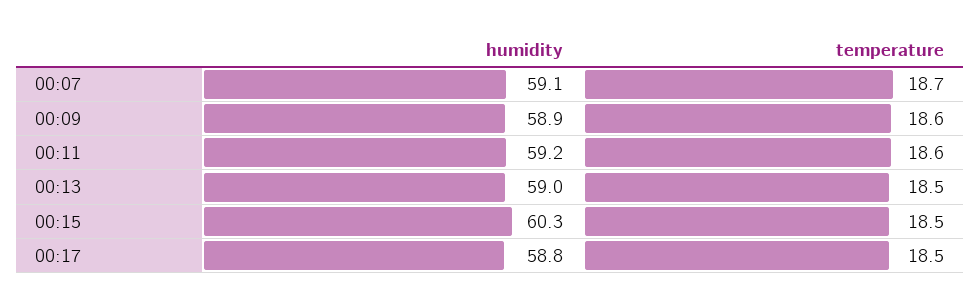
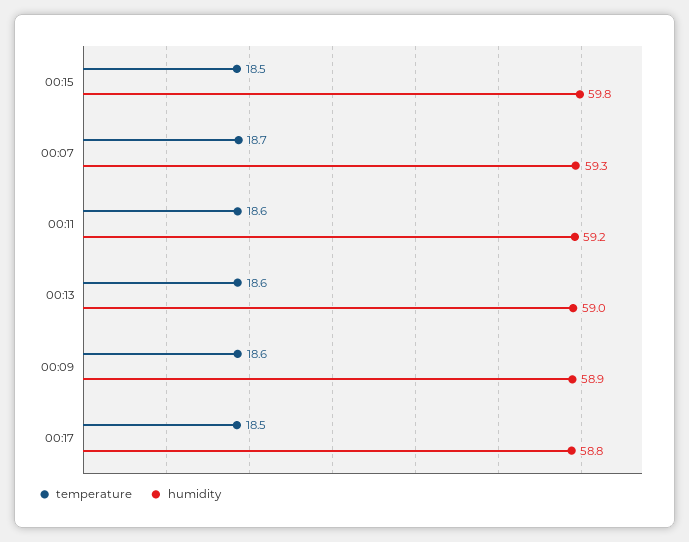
  {
    "humidity": {
-     "00:07": 59.1,
+     "00:07": 59.3,
      "00:09": 58.9,
      "00:11": 59.2,
      "00:13": 59,
-     "00:15": 60.3,
+     "00:15": 59.8,
      "00:17": 58.8
    },
    "temperature": {
      "00:07": 18.7,
      "00:09": 18.6,
      "00:11": 18.6,
-     "00:13": 18.5,
+     "00:13": 18.6,
      "00:15": 18.5,
      "00:17": 18.5
    }
  }

